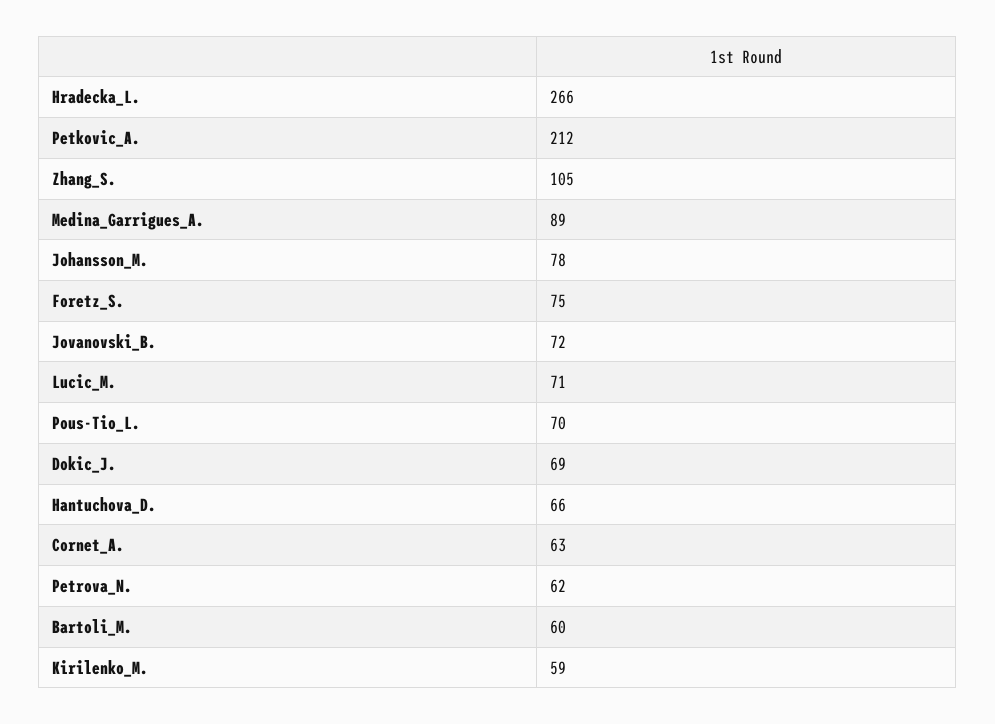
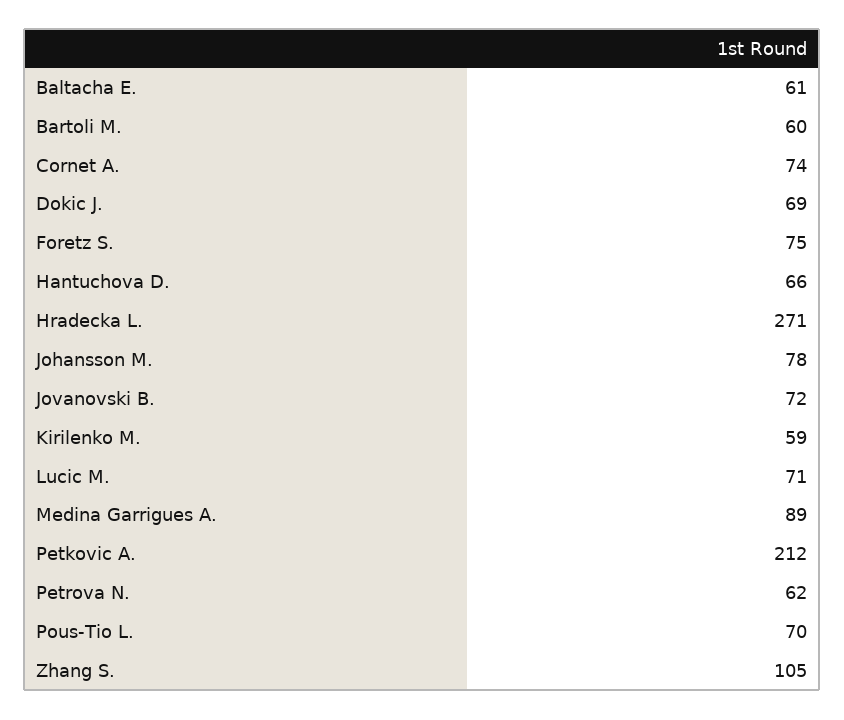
  {
-   "Hradecka_L.": 266,
+   "Hradecka_L.": 271,
    "Petkovic_A.": 212,
    "Zhang_S.": 105,
    "Medina_Garrigues_A.": 89,
    "Johansson_M.": 78,
    "Foretz_S.": 75,
    "Jovanovski_B.": 72,
    "Lucic_M.": 71,
    "Pous-Tio_L.": 70,
    "Dokic_J.": 69,
    "Hantuchova_D.": 66,
-   "Cornet_A.": 63,
+   "Cornet_A.": 74,
    "Petrova_N.": 62,
    "Bartoli_M.": 60,
-   "Kirilenko_M.": 59
+   "Kirilenko_M.": 59,
+   "Baltacha E.": 61
  }

